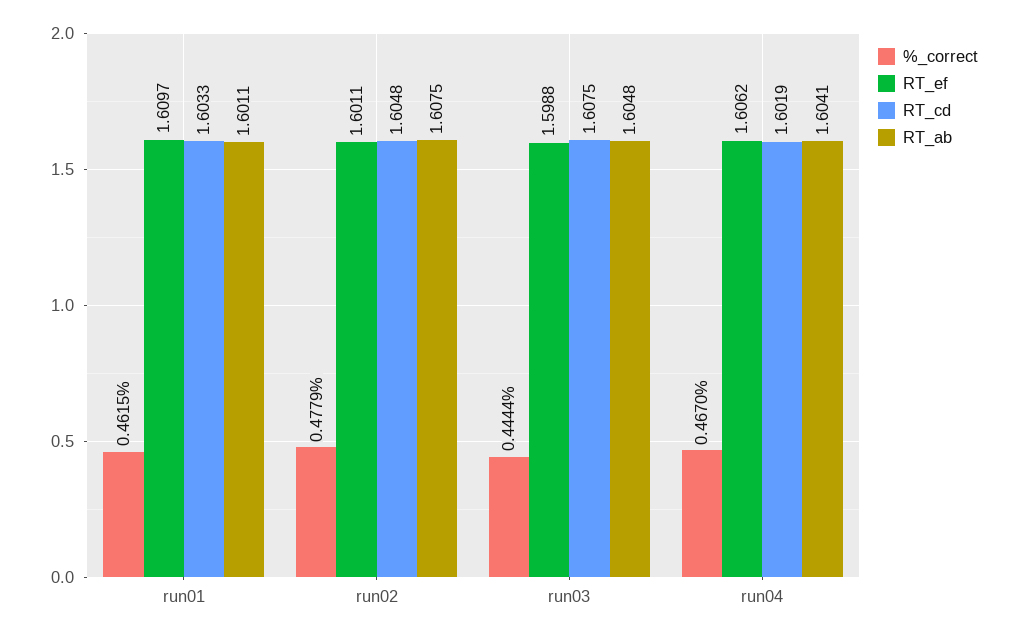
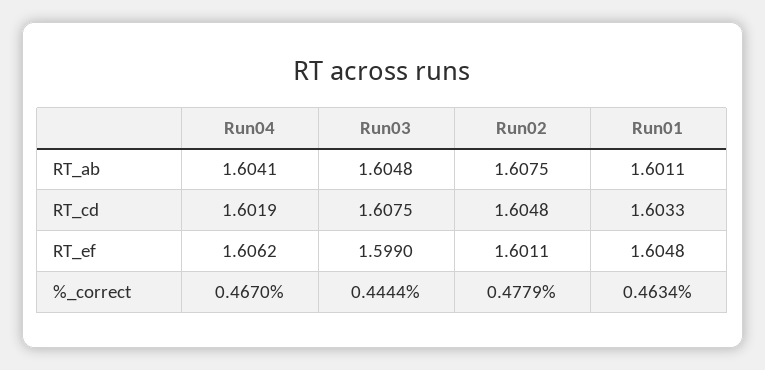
  {
    "%_correct": {
-     "run01": 0.4615,
+     "run01": 0.4634,
      "run02": 0.4779,
      "run03": 0.4444,
      "run04": 0.467
    },
    "RT_ef": {
-     "run01": 1.6097,
+     "run01": 1.6048,
      "run02": 1.6011,
-     "run03": 1.5988,
+     "run03": 1.599,
      "run04": 1.6062
    },
    "RT_cd": {
      "run01": 1.6033,
      "run02": 1.6048,
      "run03": 1.6075,
      "run04": 1.6019
    },
    "RT_ab": {
      "run01": 1.6011,
      "run02": 1.6075,
      "run03": 1.6048,
      "run04": 1.6041
    }
  }

